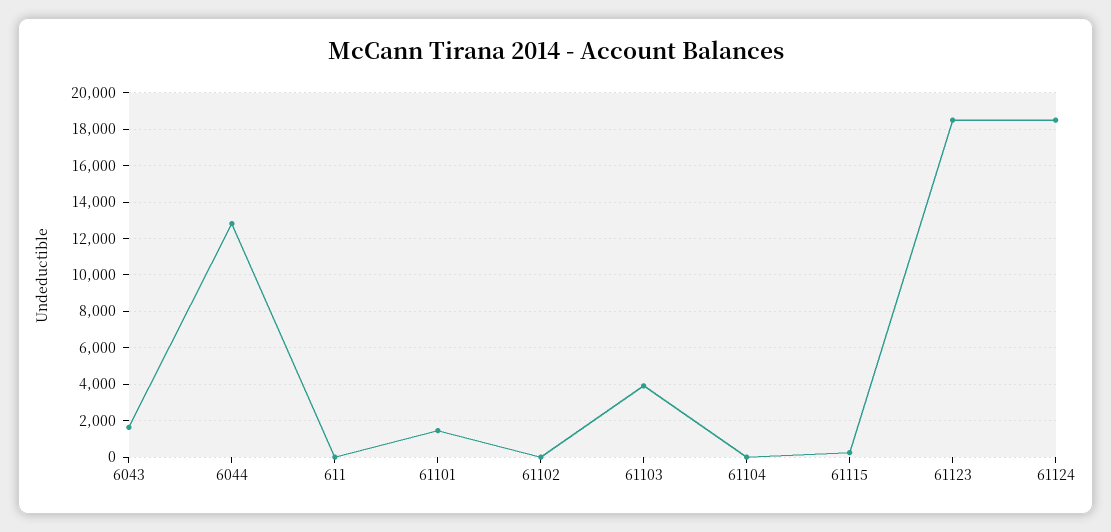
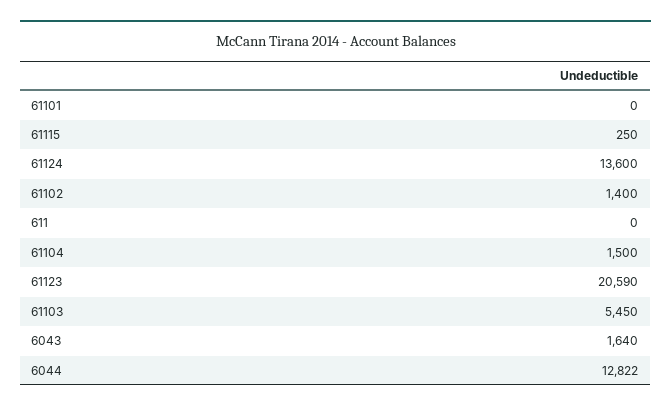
  {
    "6043": 1640,
    "6044": 12822,
    "611": 0,
-   "61101": 1500,
+   "61101": 0,
-   "61102": 0,
+   "61102": 1400,
-   "61103": 4000,
+   "61103": 5450,
-   "61104": 0,
+   "61104": 1500,
    "61115": 250,
-   "61123": 18500,
+   "61123": 20590,
-   "61124": 18500
+   "61124": 13600
  }

